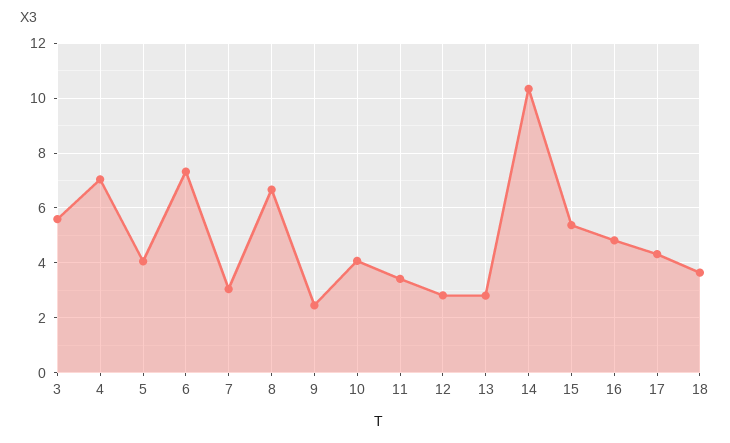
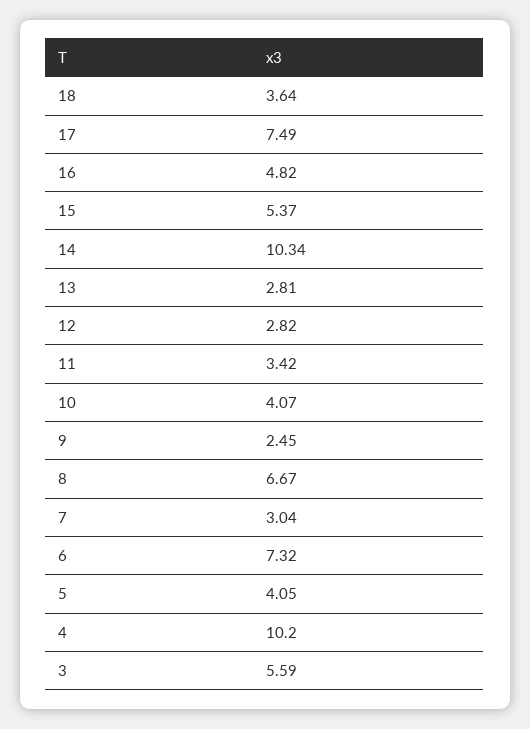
  {
    "3": 5.59,
-   "4": 7,
+   "4": 10.2,
    "5": 4.05,
    "6": 7.32,
    "7": 3.04,
    "8": 6.67,
    "9": 2.45,
    "10": 4.07,
    "11": 3.42,
    "12": 2.82,
    "13": 2.81,
    "14": 10.34,
    "15": 5.37,
    "16": 4.82,
-   "17": 4.25,
+   "17": 7.49,
    "18": 3.64
  }

